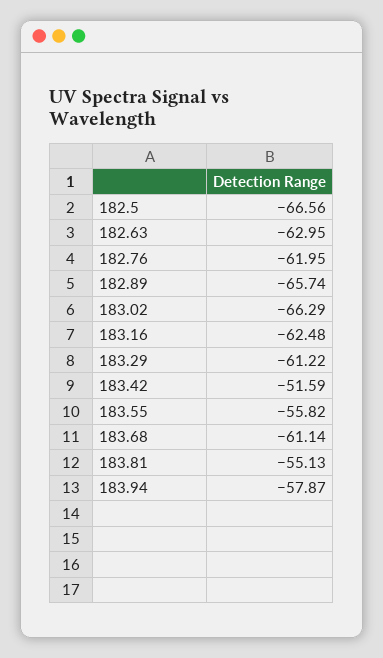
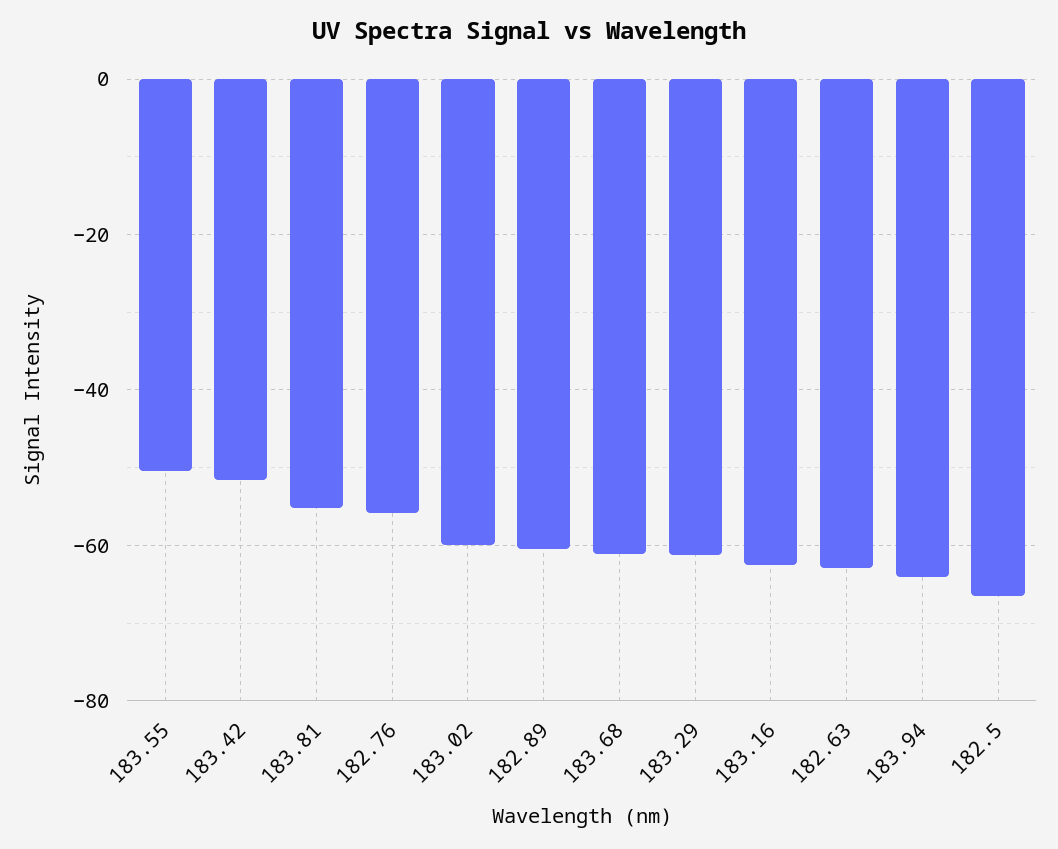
  {
    "182.5": -66.56,
    "182.63": -62.95,
-   "182.76": -61.95,
+   "182.76": -56,
-   "182.89": -65.74,
+   "182.89": -60,
-   "183.02": -66.29,
+   "183.02": -60,
    "183.16": -62.48,
    "183.29": -61.22,
    "183.42": -51.59,
-   "183.55": -55.82,
+   "183.55": -50,
    "183.68": -61.14,
    "183.81": -55.13,
-   "183.94": -57.87
+   "183.94": -64
  }

